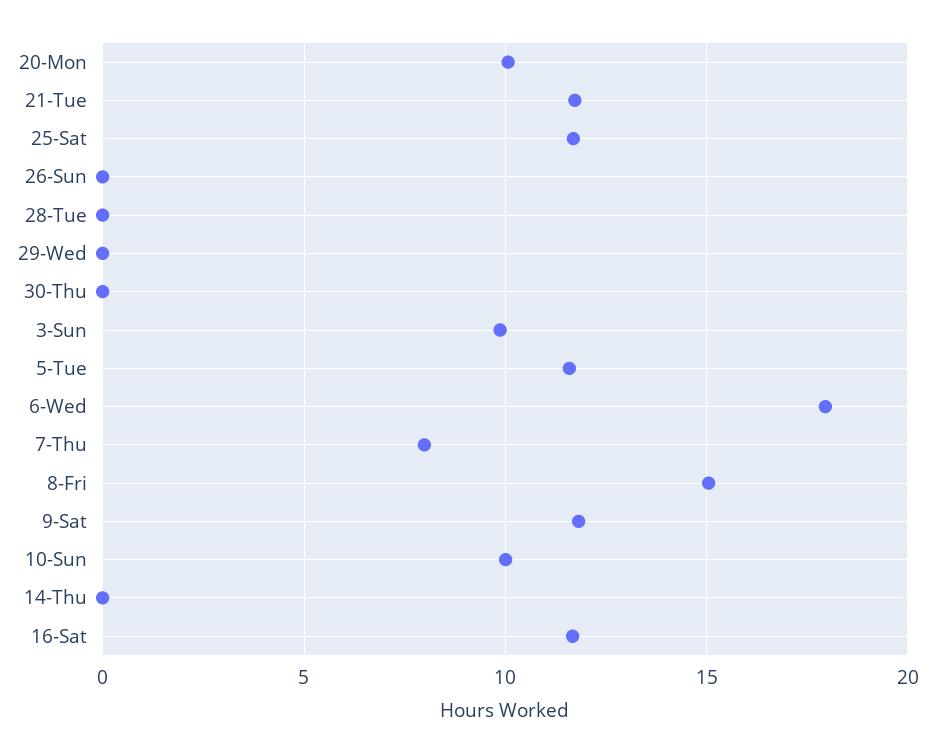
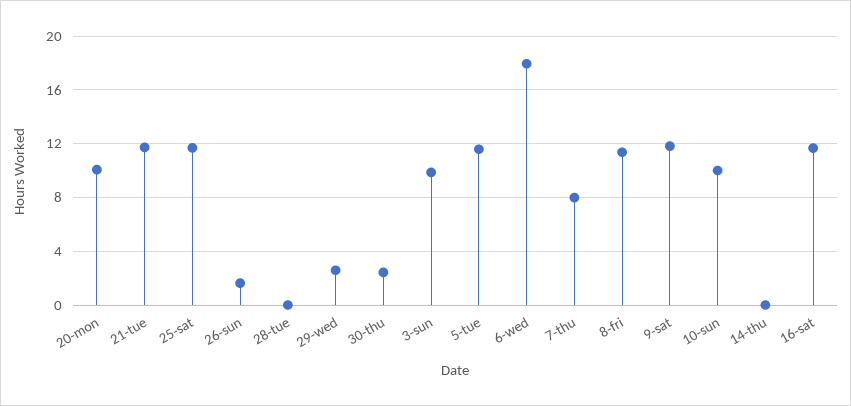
  {
    "20-Mon": 10,
    "21-Tue": 11.5,
    "25-Sat": 11.5,
-   "26-Sun": 0,
+   "26-Sun": 1.5,
    "28-Tue": 0,
-   "29-Wed": 0,
+   "29-Wed": 2.5,
-   "30-Thu": 0,
+   "30-Thu": 2.5,
    "3-Sun": 10,
    "5-Tue": 11.5,
    "6-Wed": 18,
    "7-Thu": 8,
-   "8-Fri": 15,
+   "8-Fri": 11.5,
    "9-Sat": 12,
    "10-Sun": 10,
    "14-Thu": 0,
    "16-Sat": 11.5
  }

